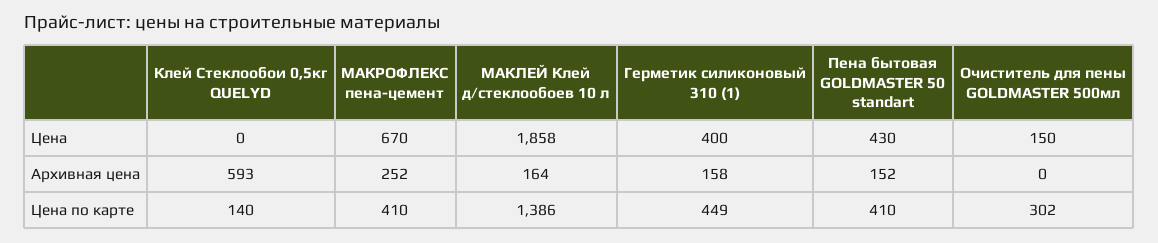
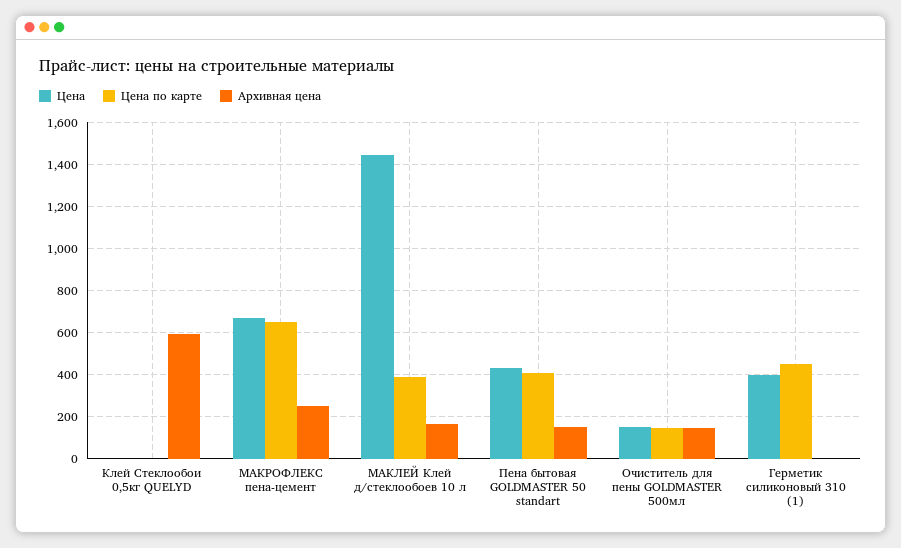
  {
    "Цена": {
      "Клей Стеклообои 0,5кг QUELYD": 0,
      "МАКРОФЛЕКС пена-цемент": 670,
-     "МАКЛЕЙ Клей д/стеклообоев 10 л": 1858,
+     "МАКЛЕЙ Клей д/стеклообоев 10 л": 1450,
      "Герметик силиконовый 310 (1)": 400,
      "Пена бытовая GOLDMASTER 50 standart": 430,
      "Очиститель для пены GOLDMASTER 500мл": 150
    },
    "Архивная цена": {
      "Клей Стеклообои 0,5кг QUELYD": 593,
      "МАКРОФЛЕКС пена-цемент": 252,
      "МАКЛЕЙ Клей д/стеклообоев 10 л": 164,
-     "Герметик силиконовый 310 (1)": 158,
+     "Герметик силиконовый 310 (1)": 0,
      "Пена бытовая GOLDMASTER 50 standart": 152,
-     "Очиститель для пены GOLDMASTER 500мл": 0
+     "Очиститель для пены GOLDMASTER 500мл": 150
    },
    "Цена по карте": {
-     "Клей Стеклообои 0,5кг QUELYD": 140,
+     "Клей Стеклообои 0,5кг QUELYD": 0,
-     "МАКРОФЛЕКС пена-цемент": 410,
+     "МАКРОФЛЕКС пена-цемент": 650,
-     "МАКЛЕЙ Клей д/стеклообоев 10 л": 1386,
+     "МАКЛЕЙ Клей д/стеклообоев 10 л": 400,
      "Герметик силиконовый 310 (1)": 449,
      "Пена бытовая GOLDMASTER 50 standart": 410,
-     "Очиститель для пены GOLDMASTER 500мл": 302
+     "Очиститель для пены GOLDMASTER 500мл": 150
    }
  }

